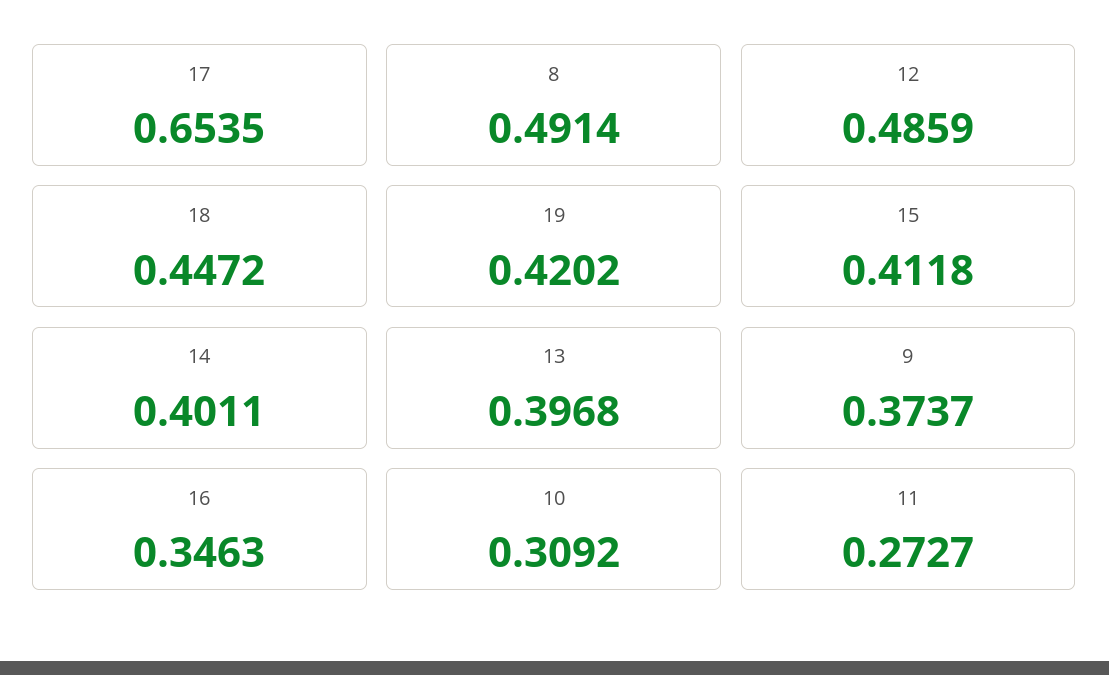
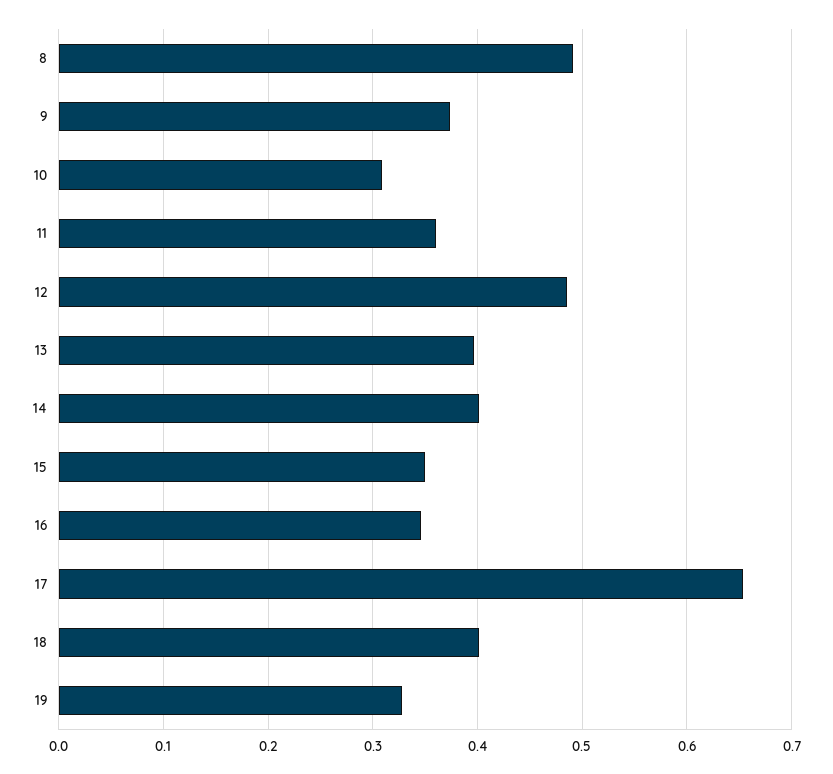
  {
    "17": 0.6535,
    "8": 0.4914,
    "12": 0.4859,
-   "18": 0.4472,
+   "18": 0.4,
-   "19": 0.4202,
+   "19": 0.33,
-   "15": 0.4118,
+   "15": 0.35,
    "14": 0.4011,
    "13": 0.3968,
    "9": 0.3737,
    "16": 0.3463,
    "10": 0.3092,
-   "11": 0.2727
+   "11": 0.36
  }

